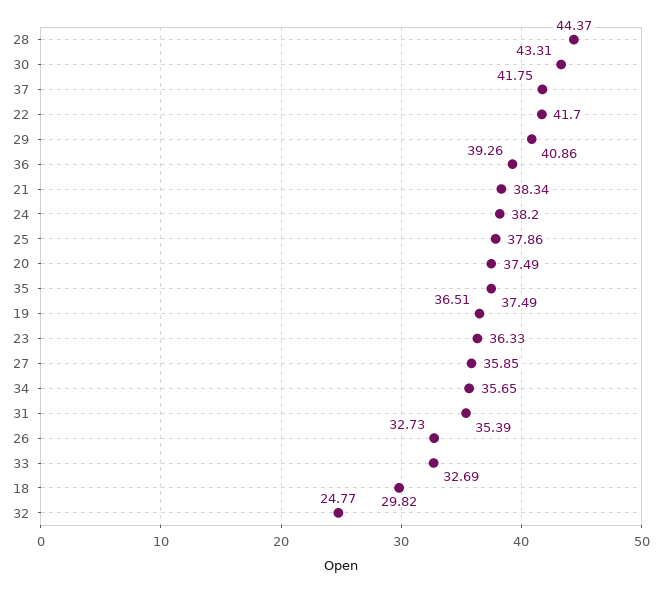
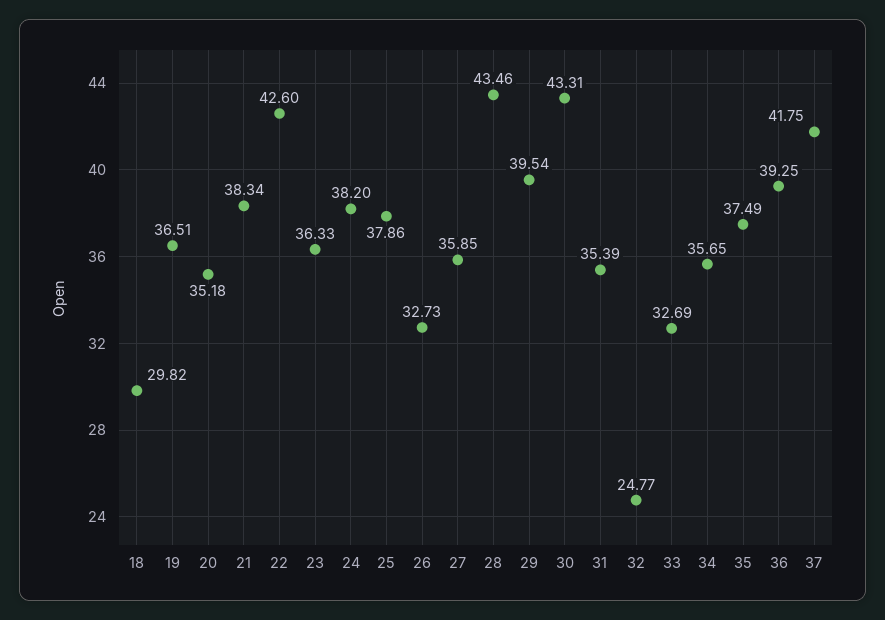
  {
-   "28": 44.37,
+   "28": 43.46,
    "30": 43.31,
    "37": 41.75,
-   "22": 41.7,
+   "22": 42.6,
-   "29": 40.86,
+   "29": 39.54,
-   "36": 39.26,
+   "36": 39.25,
    "21": 38.34,
    "24": 38.2,
    "25": 37.86,
-   "20": 37.49,
+   "20": 35.18,
    "35": 37.49,
    "19": 36.51,
    "23": 36.33,
    "27": 35.85,
    "34": 35.65,
    "31": 35.39,
    "26": 32.73,
    "33": 32.69,
    "18": 29.82,
    "32": 24.77
  }

